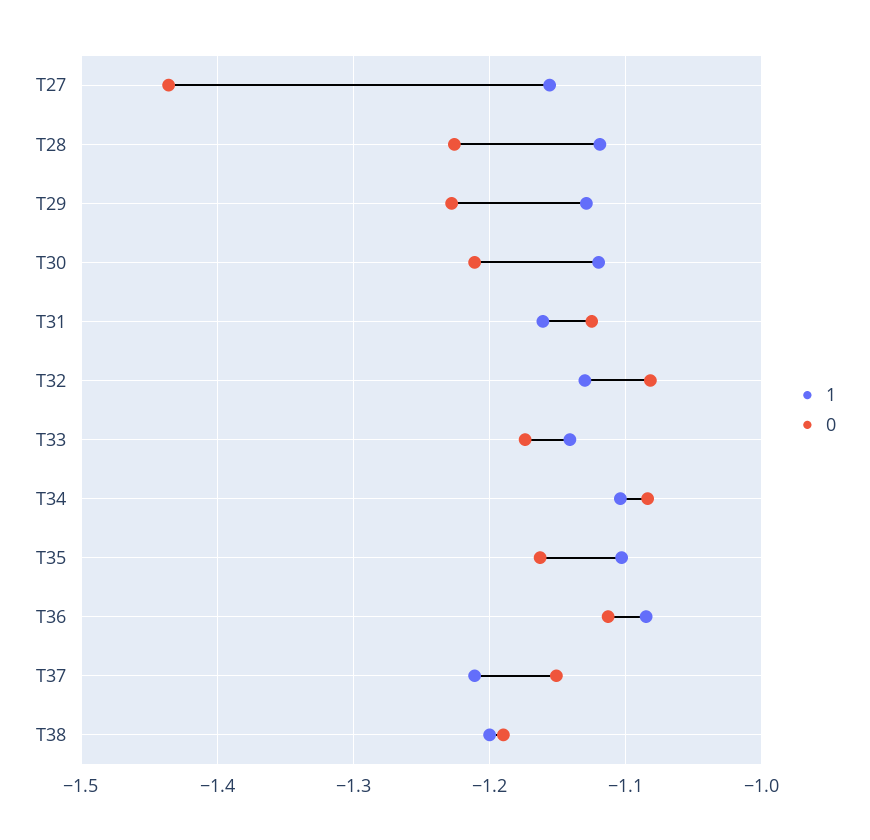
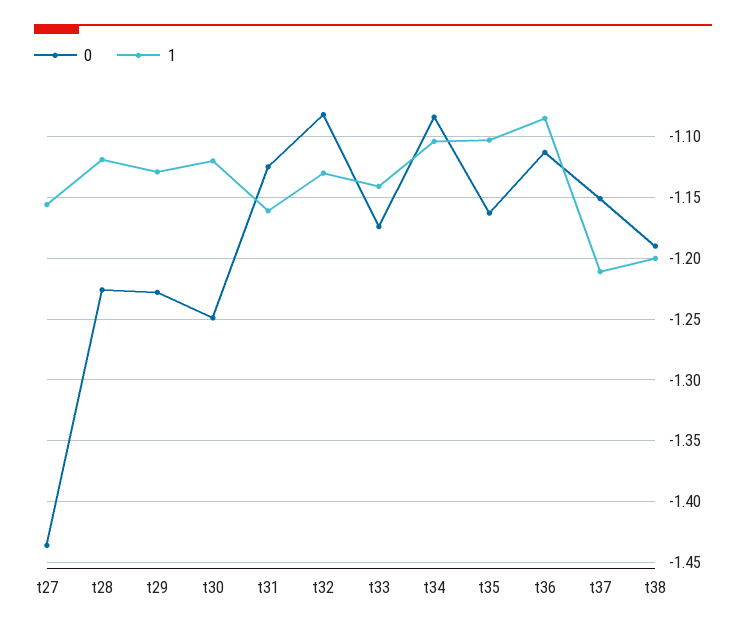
  {
    "1": {
      "T27": -1.155,
      "T28": -1.12,
      "T29": -1.13,
      "T30": -1.12,
      "T31": -1.16,
      "T32": -1.13,
      "T33": -1.14,
      "T34": -1.105,
      "T35": -1.105,
      "T36": -1.085,
      "T37": -1.21,
      "T38": -1.2
    },
    "0": {
      "T27": -1.435,
      "T28": -1.225,
      "T29": -1.23,
-     "T30": -1.21,
+     "T30": -1.25,
      "T31": -1.125,
      "T32": -1.08,
      "T33": -1.175,
      "T34": -1.085,
      "T35": -1.165,
      "T36": -1.115,
      "T37": -1.15,
      "T38": -1.19
    }
  }

